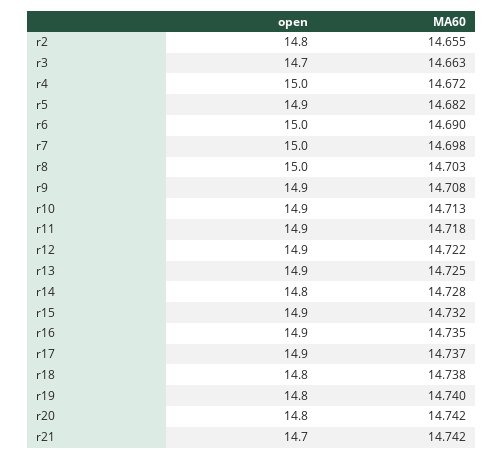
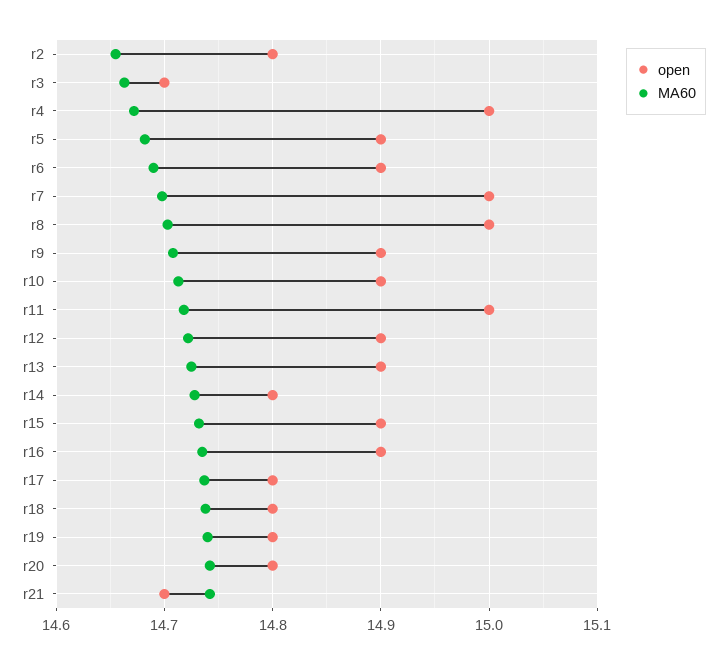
  {
    "open": {
      "r2": 14.8,
      "r3": 14.7,
      "r4": 15,
      "r5": 14.9,
-     "r6": 15,
+     "r6": 14.9,
      "r7": 15,
      "r8": 15,
      "r9": 14.9,
      "r10": 14.9,
-     "r11": 14.9,
+     "r11": 15,
      "r12": 14.9,
      "r13": 14.9,
      "r14": 14.8,
      "r15": 14.9,
      "r16": 14.9,
-     "r17": 14.9,
+     "r17": 14.8,
      "r18": 14.8,
      "r19": 14.8,
      "r20": 14.8,
      "r21": 14.7
    },
    "MA60": {
      "r2": 14.655,
      "r3": 14.663,
      "r4": 14.672,
      "r5": 14.682,
      "r6": 14.69,
      "r7": 14.698,
      "r8": 14.703,
      "r9": 14.708,
      "r10": 14.713,
      "r11": 14.718,
      "r12": 14.722,
      "r13": 14.725,
      "r14": 14.728,
      "r15": 14.732,
      "r16": 14.735,
      "r17": 14.737,
      "r18": 14.738,
      "r19": 14.74,
      "r20": 14.742,
      "r21": 14.742
    }
  }

